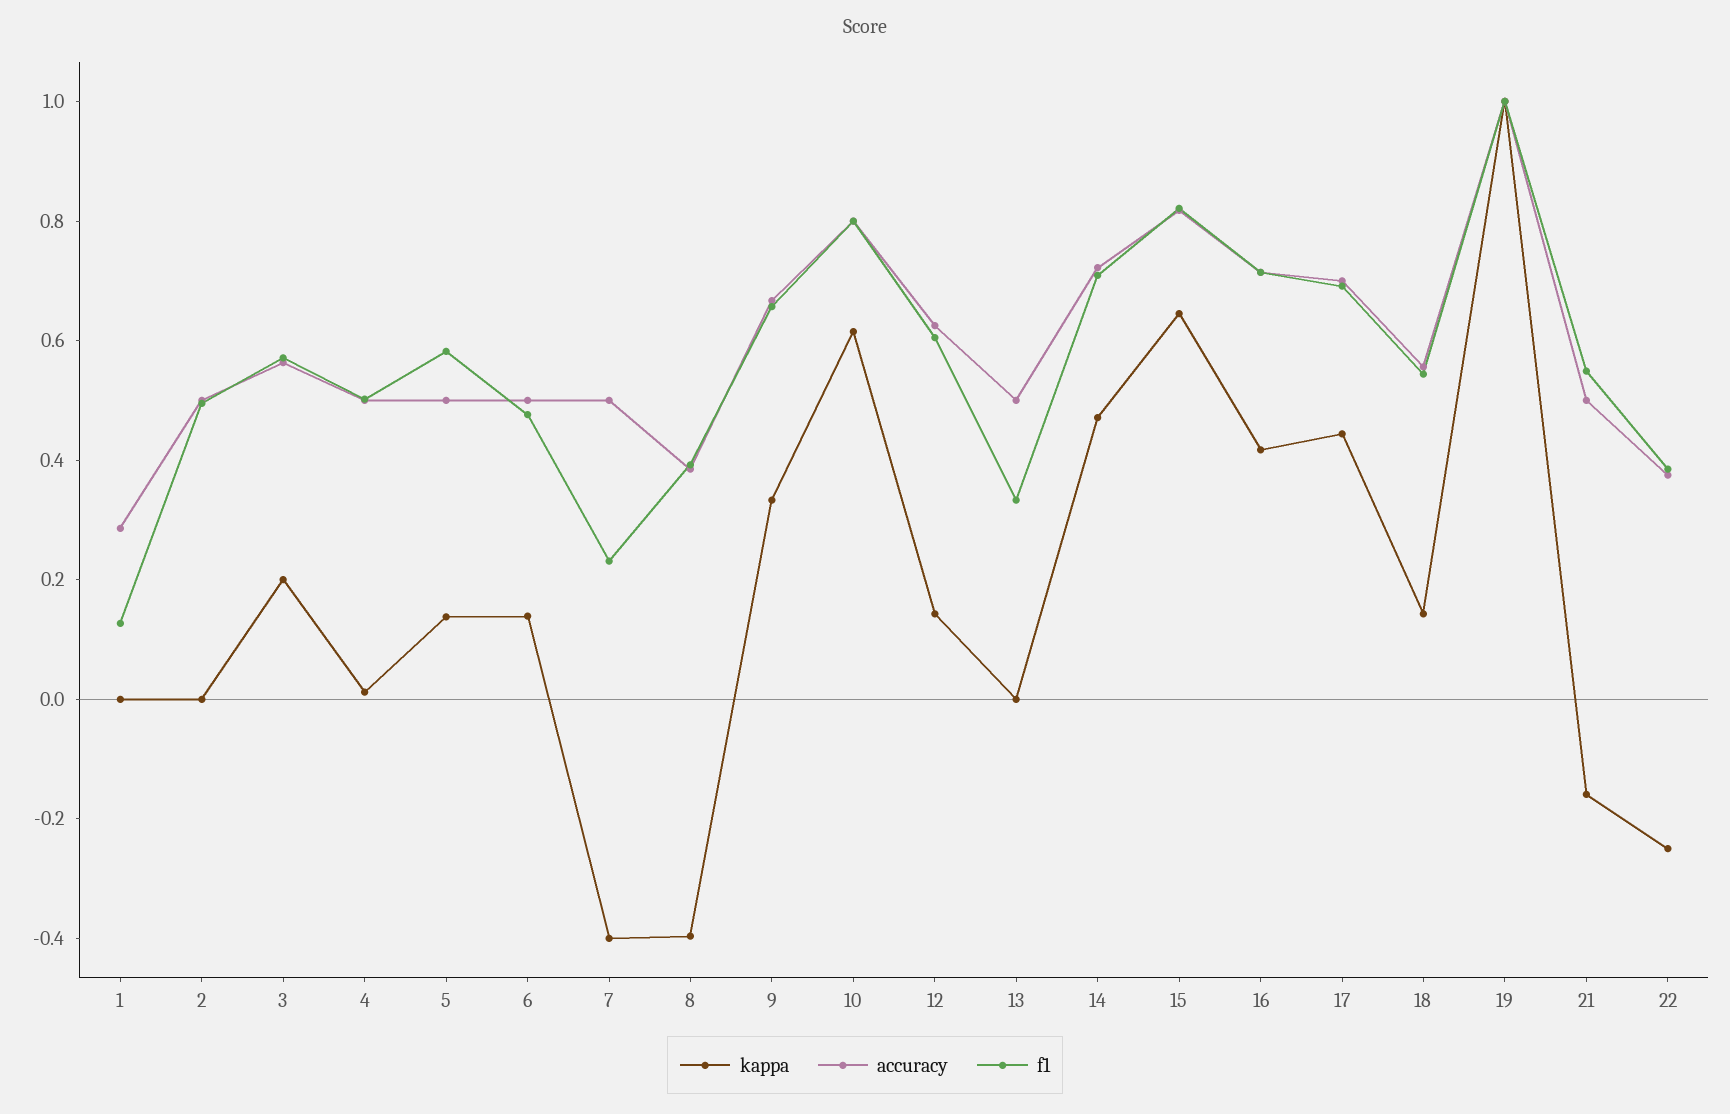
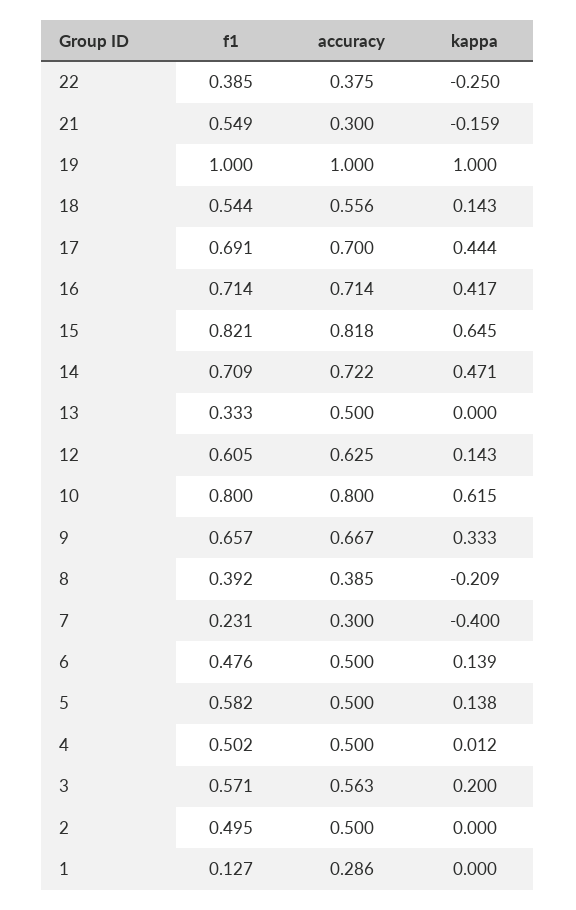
  {
    "kappa": {
      "1": 0,
      "2": 0,
      "3": 0.2,
      "4": 0.012,
      "5": 0.138,
      "6": 0.139,
      "7": -0.4,
-     "8": -0.4,
+     "8": -0.209,
      "9": 0.333,
      "10": 0.615,
      "12": 0.143,
      "13": 0,
      "14": 0.471,
      "15": 0.645,
      "16": 0.417,
      "17": 0.444,
      "18": 0.143,
      "19": 1,
      "21": -0.159,
      "22": -0.25
    },
    "accuracy": {
      "1": 0.286,
      "2": 0.5,
      "3": 0.563,
      "4": 0.5,
      "5": 0.5,
      "6": 0.5,
-     "7": 0.5,
+     "7": 0.3,
      "8": 0.385,
      "9": 0.667,
      "10": 0.8,
      "12": 0.625,
      "13": 0.5,
      "14": 0.722,
      "15": 0.818,
      "16": 0.714,
      "17": 0.7,
      "18": 0.556,
      "19": 1,
-     "21": 0.5,
+     "21": 0.3,
      "22": 0.375
    },
    "f1": {
      "1": 0.127,
      "2": 0.495,
      "3": 0.571,
      "4": 0.502,
      "5": 0.582,
      "6": 0.476,
      "7": 0.231,
      "8": 0.392,
      "9": 0.657,
      "10": 0.8,
      "12": 0.605,
      "13": 0.333,
      "14": 0.709,
      "15": 0.821,
      "16": 0.714,
      "17": 0.691,
      "18": 0.544,
      "19": 1,
      "21": 0.549,
      "22": 0.385
    }
  }

